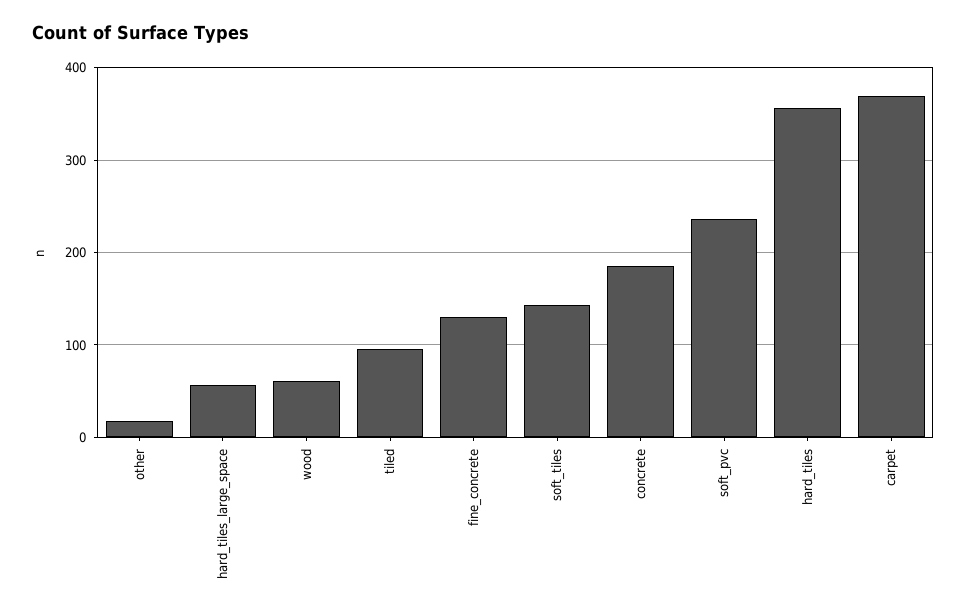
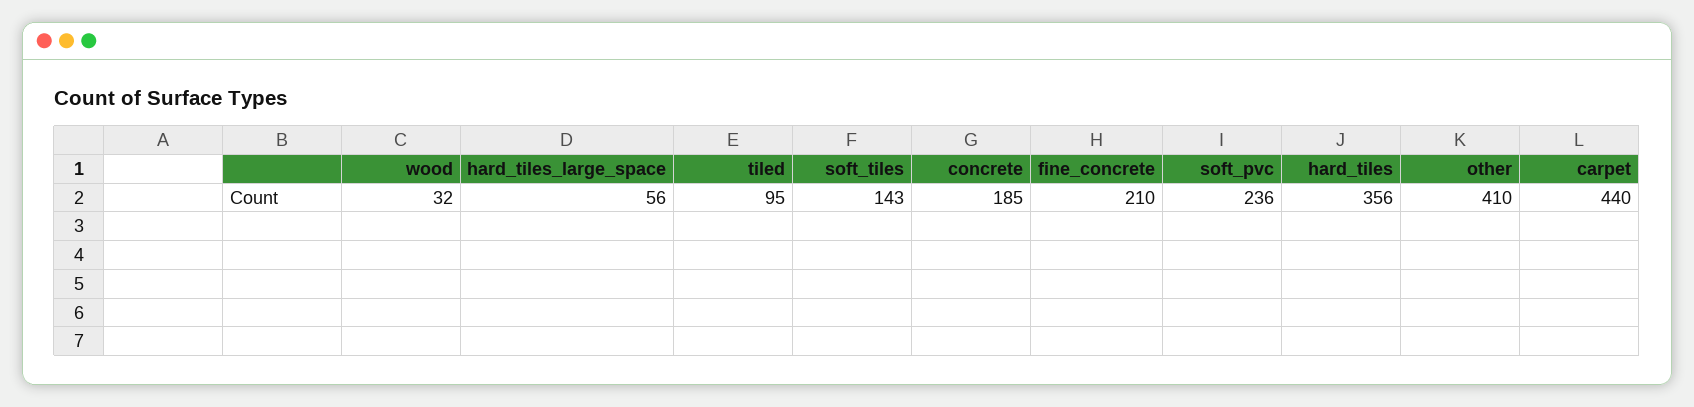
  {
-   "other": 20,
+   "other": 410,
    "hard_tiles_large_space": 56,
-   "wood": 60,
+   "wood": 32,
    "tiled": 95,
-   "fine_concrete": 130,
+   "fine_concrete": 210,
    "soft_tiles": 143,
    "concrete": 185,
    "soft_pvc": 236,
    "hard_tiles": 356,
-   "carpet": 370
+   "carpet": 440
  }

